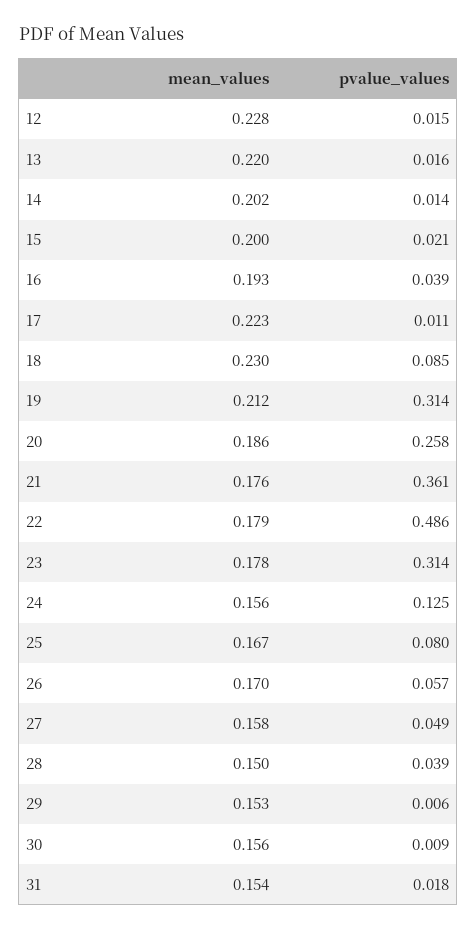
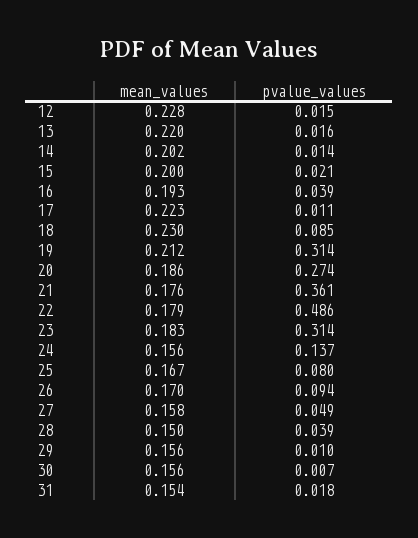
  {
    "mean_values": {
      "12": 0.228,
      "13": 0.22,
      "14": 0.202,
      "15": 0.2,
      "16": 0.193,
      "17": 0.223,
      "18": 0.23,
      "19": 0.212,
      "20": 0.186,
      "21": 0.176,
      "22": 0.179,
-     "23": 0.178,
+     "23": 0.183,
      "24": 0.156,
      "25": 0.167,
      "26": 0.17,
      "27": 0.158,
      "28": 0.15,
-     "29": 0.153,
+     "29": 0.156,
      "30": 0.156,
      "31": 0.154
    },
    "pvalue_values": {
      "12": 0.015,
      "13": 0.016,
      "14": 0.014,
      "15": 0.021,
      "16": 0.039,
      "17": 0.011,
      "18": 0.085,
      "19": 0.314,
-     "20": 0.258,
+     "20": 0.274,
      "21": 0.361,
      "22": 0.486,
      "23": 0.314,
-     "24": 0.125,
+     "24": 0.137,
      "25": 0.08,
-     "26": 0.057,
+     "26": 0.094,
      "27": 0.049,
      "28": 0.039,
-     "29": 0.006,
+     "29": 0.01,
-     "30": 0.009,
+     "30": 0.007,
      "31": 0.018
    }
  }

